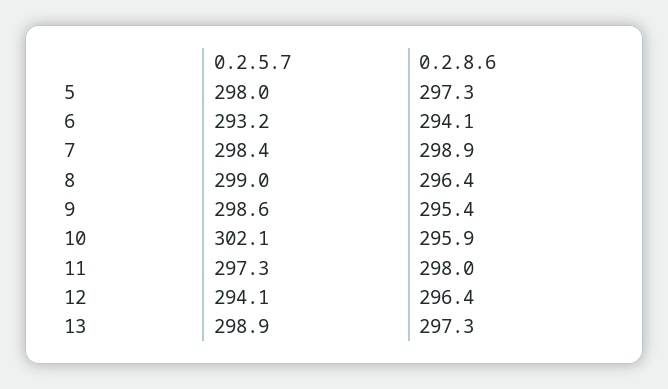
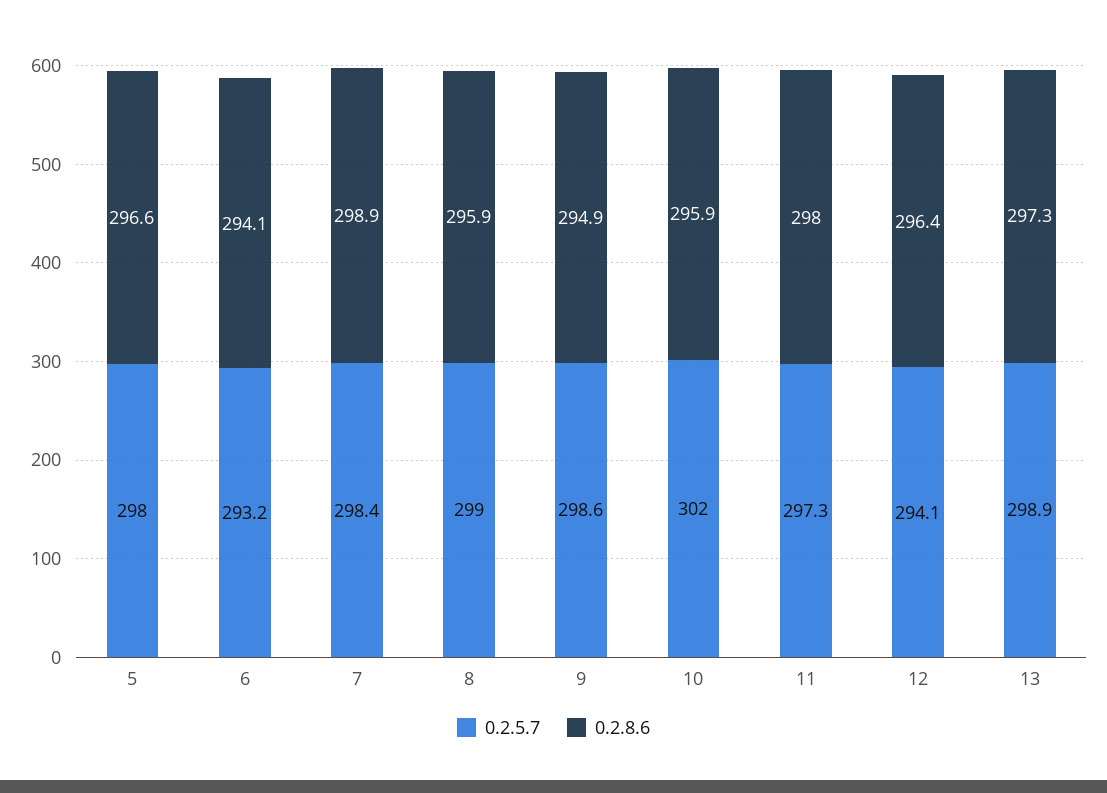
  {
    "0.2.5.7": {
      "5": 298,
      "6": 293.2,
      "7": 298.4,
      "8": 299,
      "9": 298.6,
-     "10": 302.1,
+     "10": 302,
      "11": 297.3,
      "12": 294.1,
      "13": 298.9
    },
    "0.2.8.6": {
-     "5": 297.3,
+     "5": 296.6,
      "6": 294.1,
      "7": 298.9,
-     "8": 296.4,
+     "8": 295.9,
-     "9": 295.4,
+     "9": 294.9,
      "10": 295.9,
      "11": 298,
      "12": 296.4,
      "13": 297.3
    }
  }

